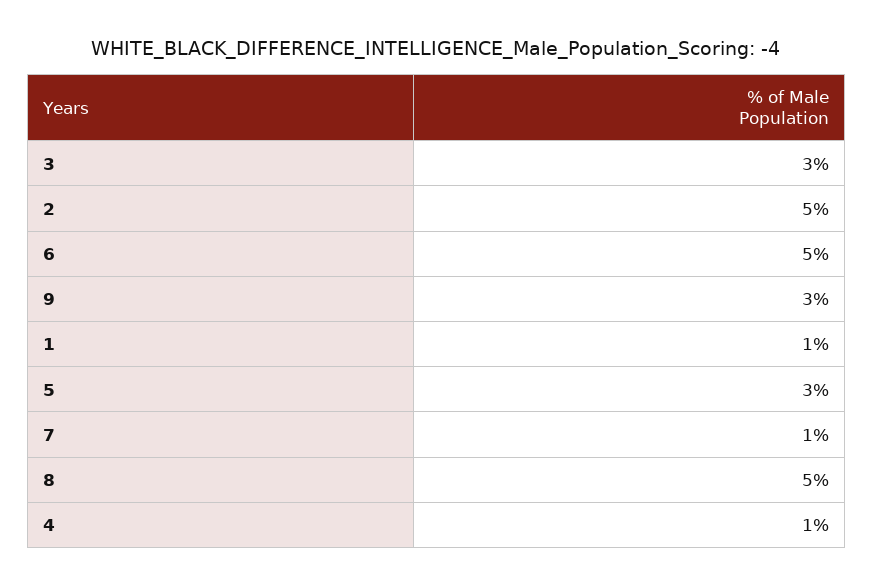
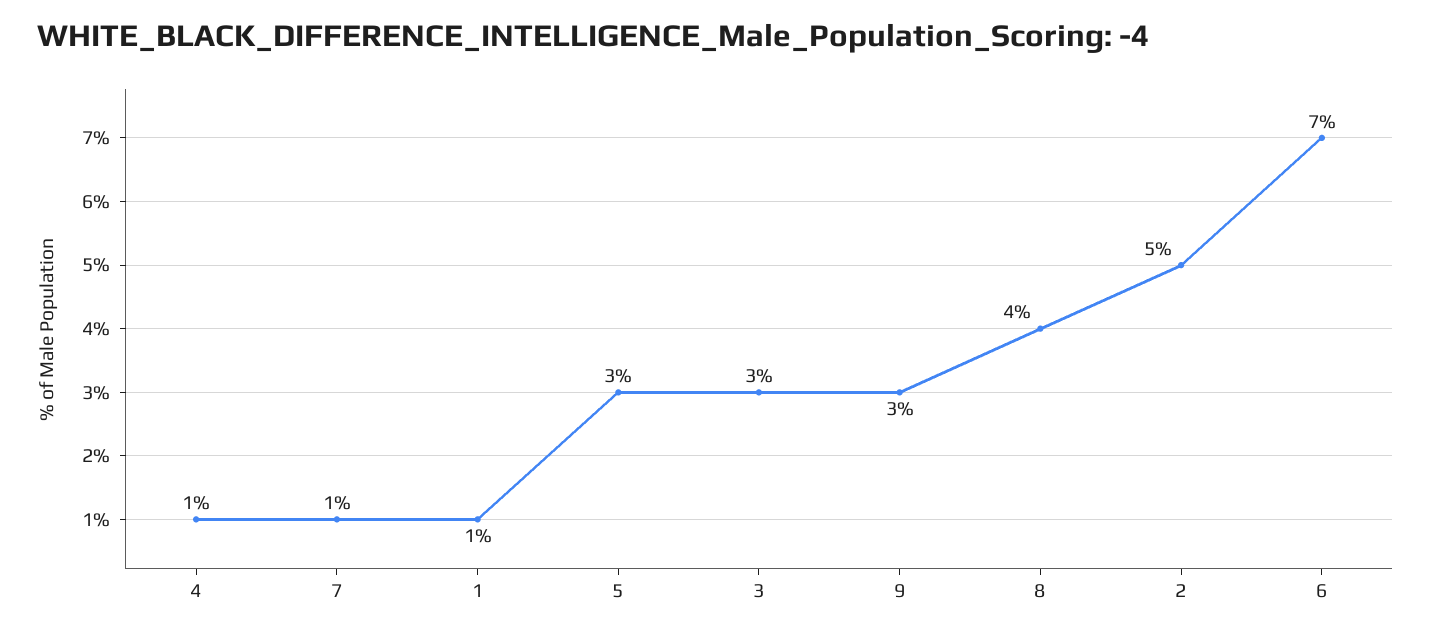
  {
    "3": 3,
    "2": 5,
-   "6": 5,
+   "6": 7,
    "9": 3,
    "1": 1,
    "5": 3,
    "7": 1,
-   "8": 5,
+   "8": 4,
    "4": 1
  }

